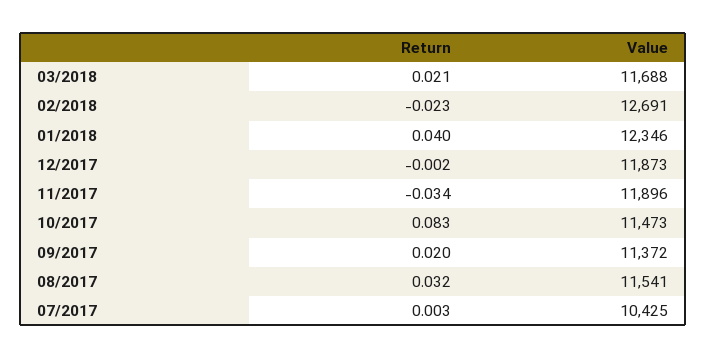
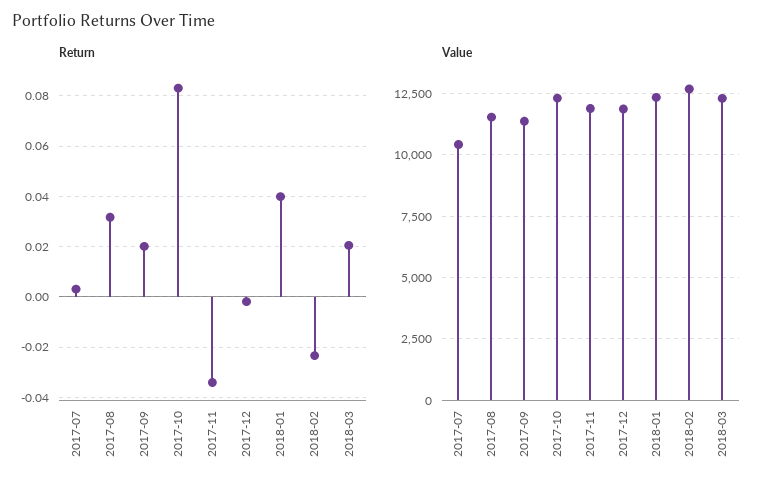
  {
    "Return": {
      "03/2018": 0.021,
      "02/2018": -0.023,
      "01/2018": 0.04,
      "12/2017": -0.002,
      "11/2017": -0.034,
      "10/2017": 0.083,
      "09/2017": 0.02,
      "08/2017": 0.032,
      "07/2017": 0.003
    },
    "Value": {
-     "03/2018": 11688,
+     "03/2018": 12250,
      "02/2018": 12691,
      "01/2018": 12346,
      "12/2017": 11873,
      "11/2017": 11896,
-     "10/2017": 11473,
+     "10/2017": 12250,
      "09/2017": 11372,
      "08/2017": 11541,
      "07/2017": 10425
    }
  }

